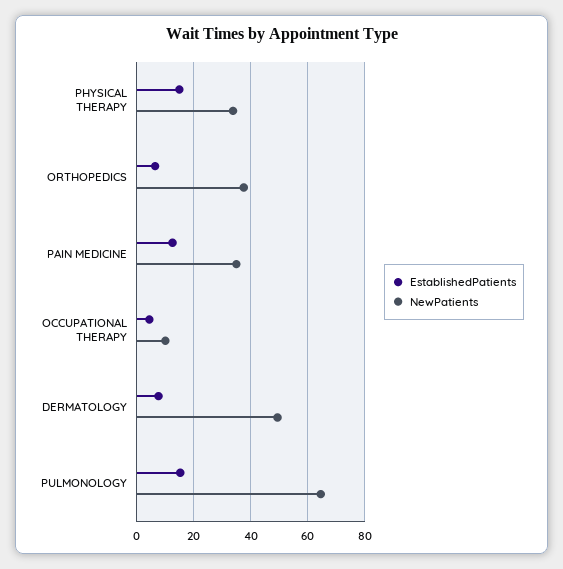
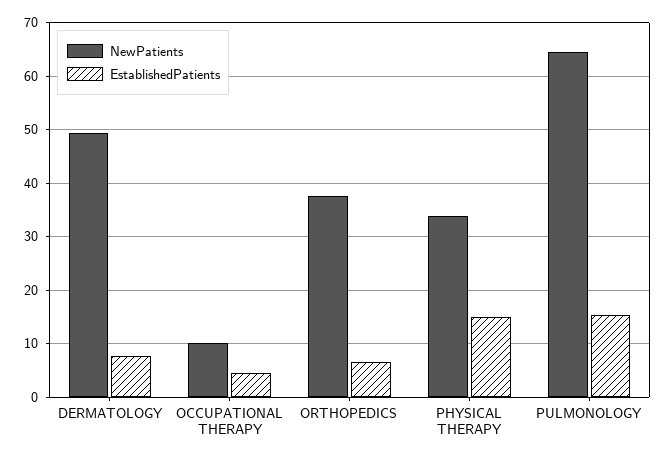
  {
    "EstablishedPatients": {
      "PHYSICAL THERAPY": 16,
      "ORTHOPEDICS": 6,
-     "PAIN MEDICINE": 12.5,
      "OCCUPATIONAL THERAPY": 4,
      "DERMATOLOGY": 8,
      "PULMONOLOGY": 16
    },
    "NewPatients": {
      "PHYSICAL THERAPY": 34,
      "ORTHOPEDICS": 38,
-     "PAIN MEDICINE": 35,
      "OCCUPATIONAL THERAPY": 10,
      "DERMATOLOGY": 50,
      "PULMONOLOGY": 64
    }
  }

